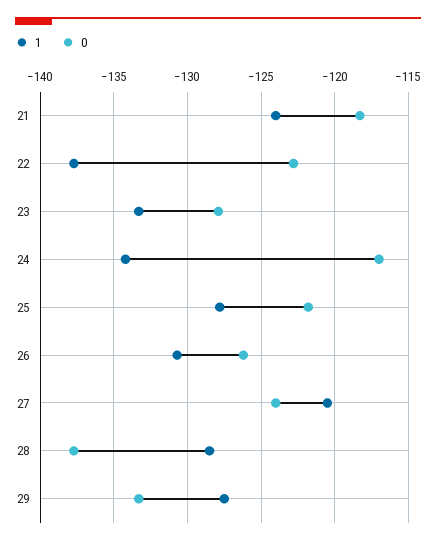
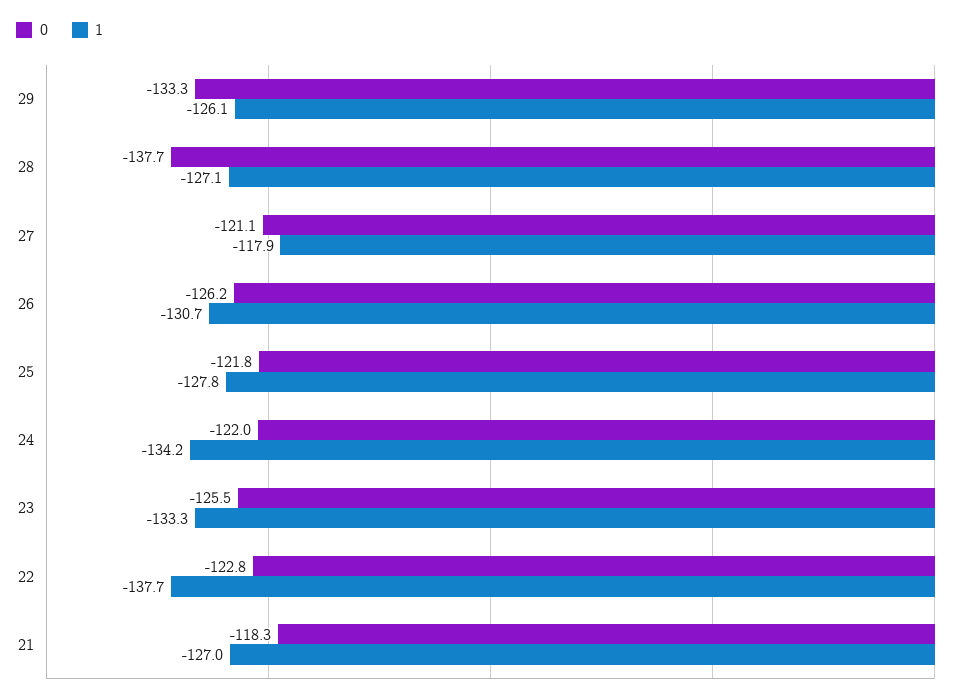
  {
    "1": {
-     "21": -124,
+     "21": -127,
      "22": -137.7,
      "23": -133.3,
      "24": -134.2,
      "25": -127.8,
      "26": -130.7,
-     "27": -120.5,
+     "27": -117.9,
-     "28": -128.5,
+     "28": -127.1,
-     "29": -127.5
+     "29": -126.1
    },
    "0": {
      "21": -118.3,
      "22": -122.8,
-     "23": -128,
+     "23": -125.5,
-     "24": -117,
+     "24": -122,
      "25": -121.8,
      "26": -126.2,
-     "27": -124,
+     "27": -121.1,
      "28": -137.7,
      "29": -133.3
    }
  }

